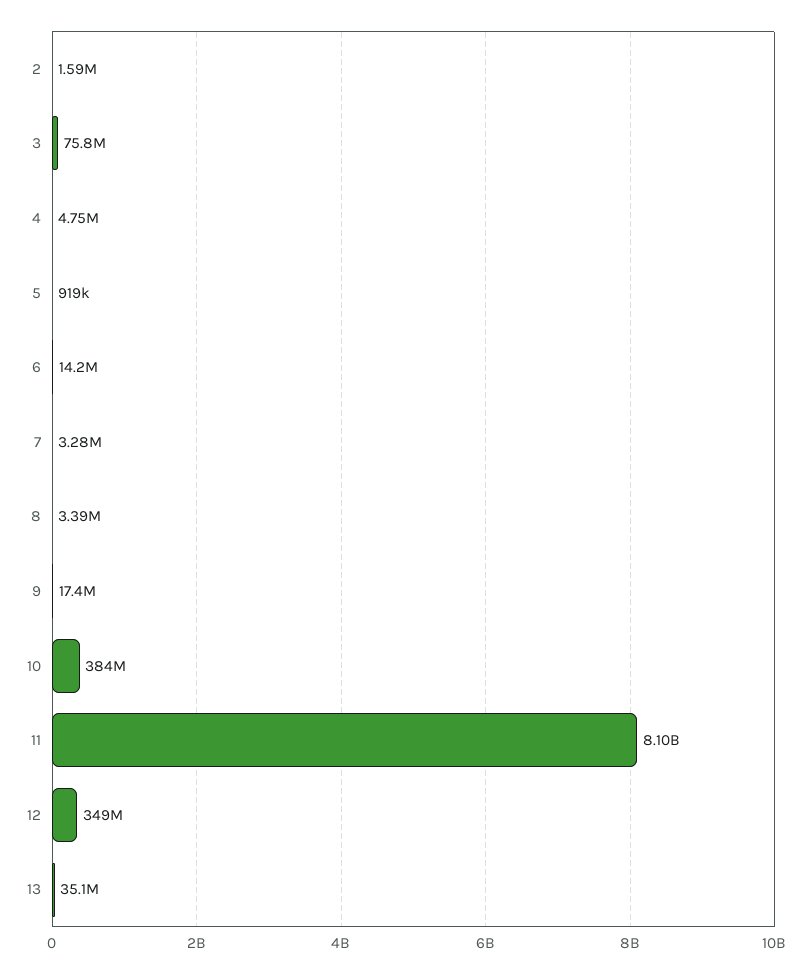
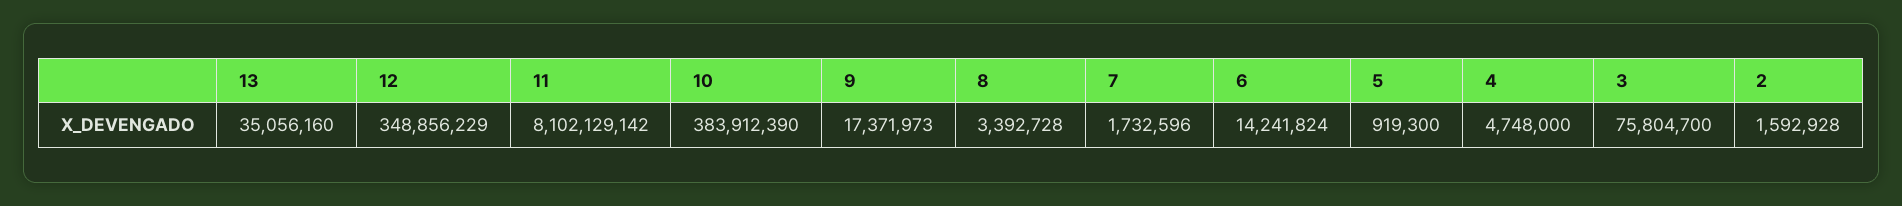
  {
    "2": 1592928,
    "3": 75804700,
    "4": 4748000,
    "5": 919300,
    "6": 14241824,
-   "7": 3280000,
+   "7": 1732596,
    "8": 3392728,
    "9": 17371973,
    "10": 383912390,
    "11": 8102129142,
    "12": 348856229,
    "13": 35056160
  }

